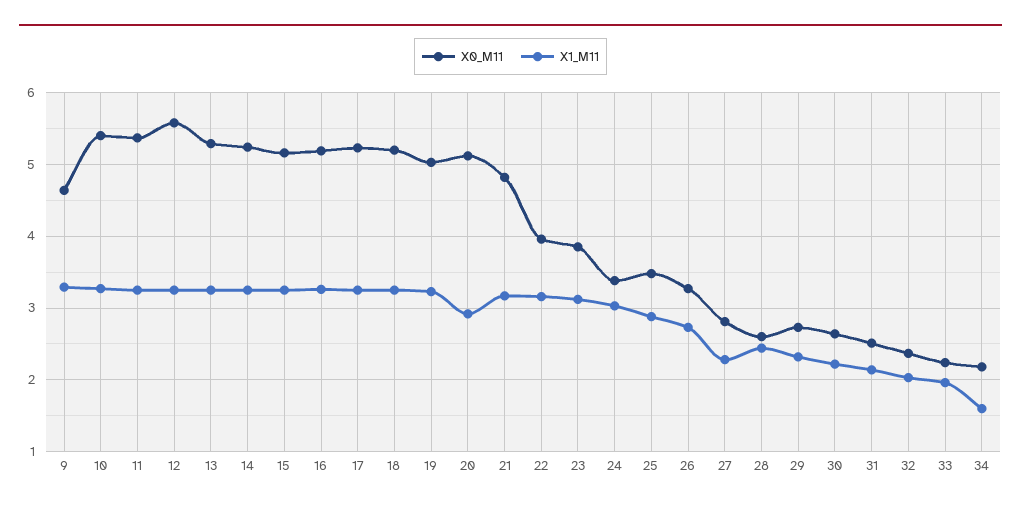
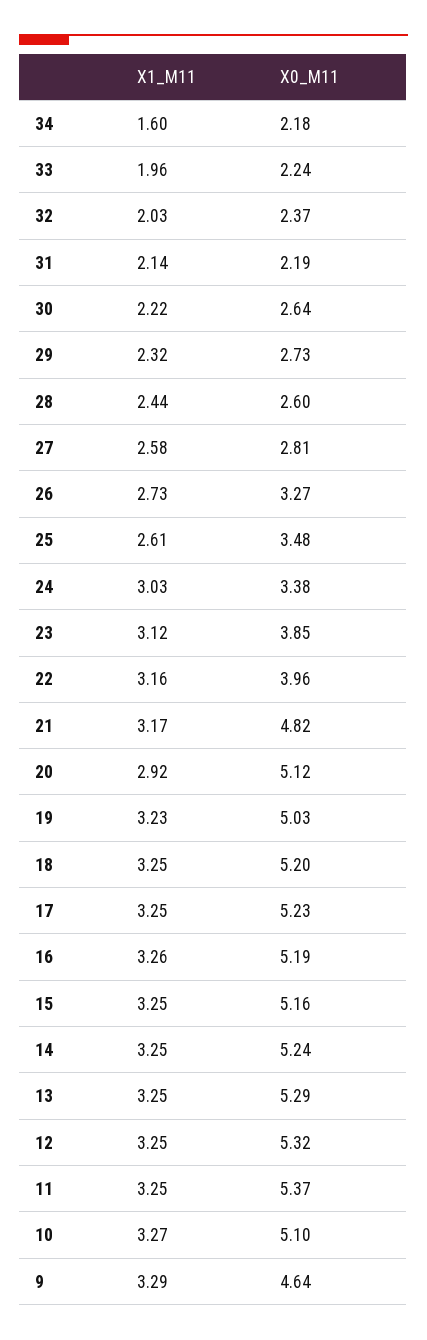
  {
    "X0_M11": {
      "9": 4.64,
-     "10": 5.4,
+     "10": 5.1,
      "11": 5.37,
-     "12": 5.6,
+     "12": 5.32,
      "13": 5.29,
      "14": 5.24,
      "15": 5.16,
      "16": 5.19,
      "17": 5.23,
      "18": 5.2,
      "19": 5.03,
      "20": 5.12,
      "21": 4.82,
      "22": 3.96,
      "23": 3.85,
      "24": 3.38,
      "25": 3.48,
      "26": 3.27,
      "27": 2.81,
      "28": 2.6,
      "29": 2.73,
      "30": 2.64,
-     "31": 2.5,
+     "31": 2.19,
      "32": 2.37,
      "33": 2.24,
      "34": 2.18
    },
    "X1_M11": {
      "9": 3.29,
      "10": 3.27,
      "11": 3.25,
      "12": 3.25,
      "13": 3.25,
      "14": 3.25,
      "15": 3.25,
      "16": 3.26,
      "17": 3.25,
      "18": 3.25,
      "19": 3.23,
      "20": 2.92,
      "21": 3.17,
      "22": 3.16,
      "23": 3.12,
      "24": 3.03,
-     "25": 2.9,
+     "25": 2.61,
      "26": 2.73,
-     "27": 2.3,
+     "27": 2.58,
      "28": 2.44,
      "29": 2.32,
      "30": 2.22,
      "31": 2.14,
      "32": 2.03,
      "33": 1.96,
      "34": 1.6
    }
  }

